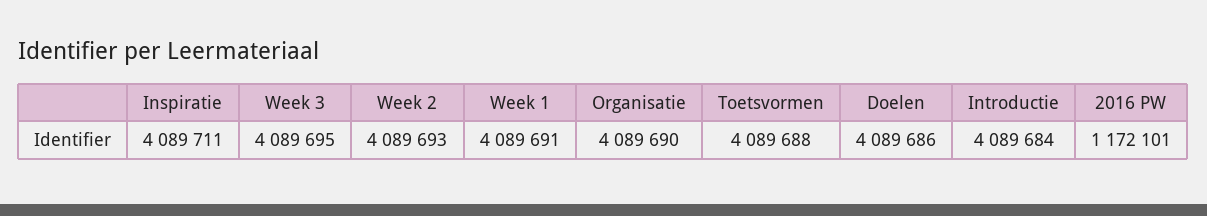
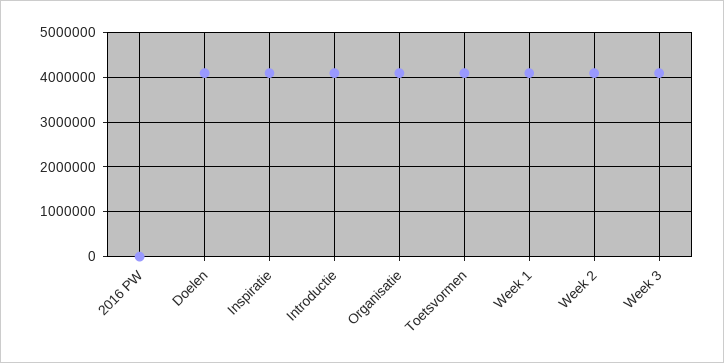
  {
    "Inspiratie": 4089711,
    "Week 3": 4089695,
    "Week 2": 4089693,
    "Week 1": 4089691,
    "Organisatie": 4089690,
    "Toetsvormen": 4089688,
    "Doelen": 4089686,
    "Introductie": 4089684,
-   "2016 PW": 1172101
+   "2016 PW": 0
  }

